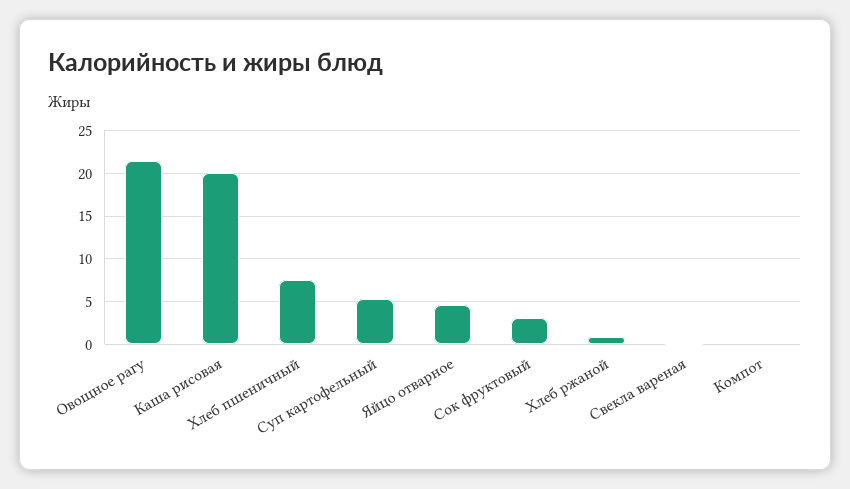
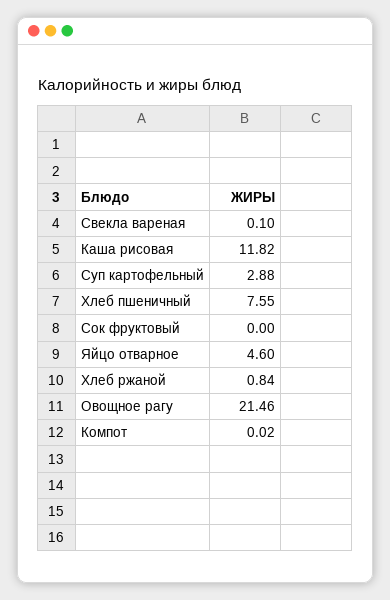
  {
    "Овощное рагу": 21.46,
-   "Каша рисовая": 20,
+   "Каша рисовая": 11.82,
    "Хлеб пшеничный": 7.55,
-   "Суп картофельный": 5,
+   "Суп картофельный": 2.88,
    "Яйцо отварное": 4.6,
-   "Сок фруктовый": 3,
+   "Сок фруктовый": 0,
    "Хлеб ржаной": 0.84,
    "Свекла вареная": 0.1,
    "Компот": 0.02
  }

